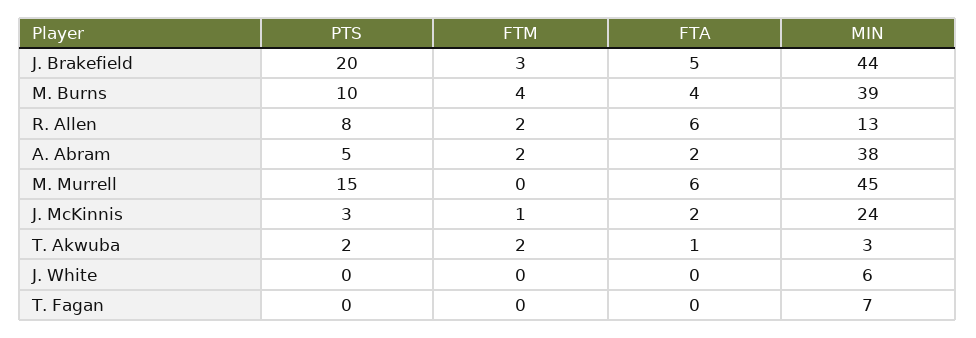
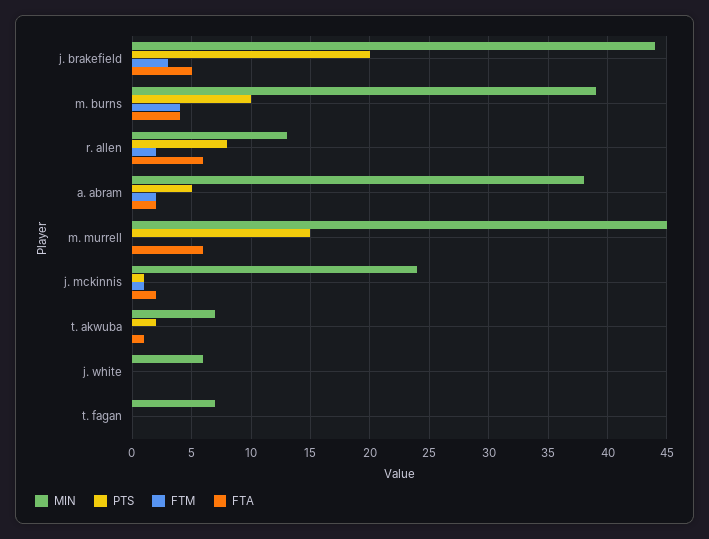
  {
    "PTS": {
      "J. Brakefield": 20,
      "M. Burns": 10,
      "R. Allen": 8,
      "A. Abram": 5,
      "M. Murrell": 15,
-     "J. McKinnis": 3,
+     "J. McKinnis": 1,
      "T. Akwuba": 2,
      "J. White": 0,
      "T. Fagan": 0
    },
    "FTM": {
      "J. Brakefield": 3,
      "M. Burns": 4,
      "R. Allen": 2,
      "A. Abram": 2,
      "M. Murrell": 0,
      "J. McKinnis": 1,
-     "T. Akwuba": 2,
+     "T. Akwuba": 0,
      "J. White": 0,
      "T. Fagan": 0
    },
    "FTA": {
      "J. Brakefield": 5,
      "M. Burns": 4,
      "R. Allen": 6,
      "A. Abram": 2,
      "M. Murrell": 6,
      "J. McKinnis": 2,
      "T. Akwuba": 1,
      "J. White": 0,
      "T. Fagan": 0
    },
    "MIN": {
      "J. Brakefield": 44,
      "M. Burns": 39,
      "R. Allen": 13,
      "A. Abram": 38,
      "M. Murrell": 45,
      "J. McKinnis": 24,
-     "T. Akwuba": 3,
+     "T. Akwuba": 7,
      "J. White": 6,
      "T. Fagan": 7
    }
  }

